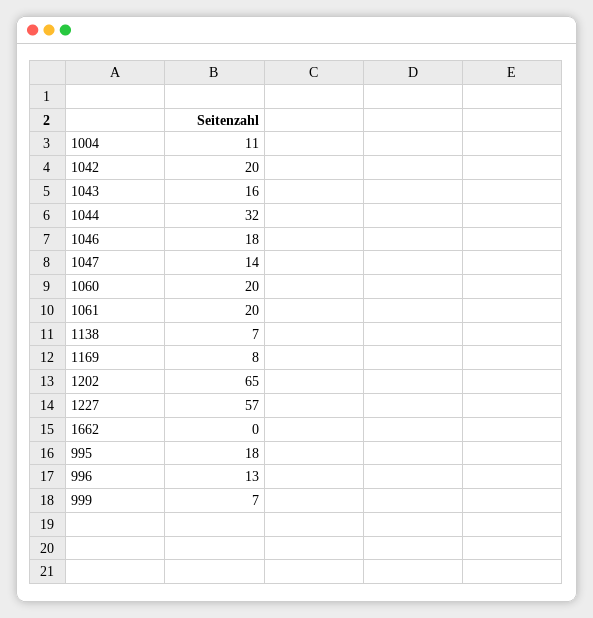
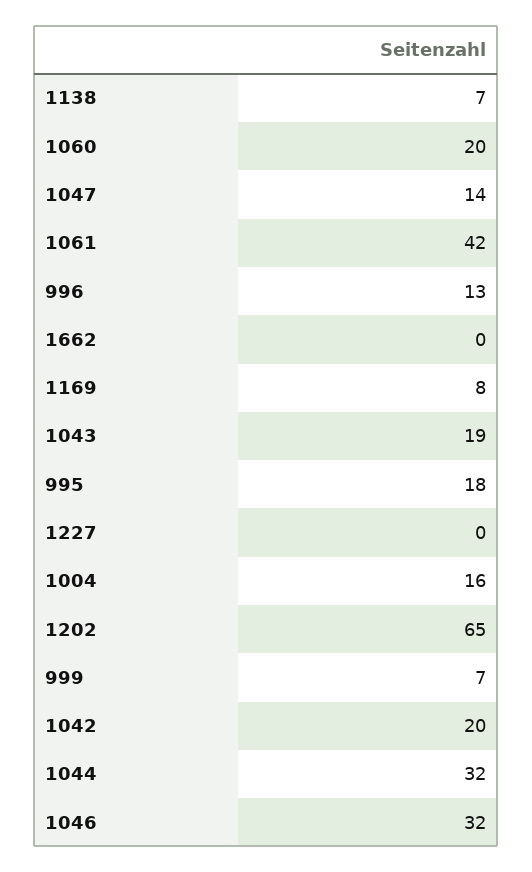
  {
-   "1004": 11,
+   "1004": 16,
    "1042": 20,
-   "1043": 16,
+   "1043": 19,
    "1044": 32,
-   "1046": 18,
+   "1046": 32,
    "1047": 14,
    "1060": 20,
-   "1061": 20,
+   "1061": 42,
    "1138": 7,
    "1169": 8,
    "1202": 65,
-   "1227": 57,
+   "1227": 0,
    "1662": 0,
    "995": 18,
    "996": 13,
    "999": 7
  }

